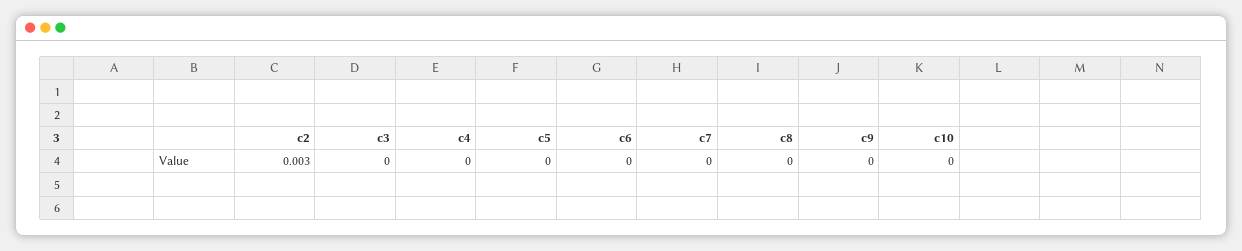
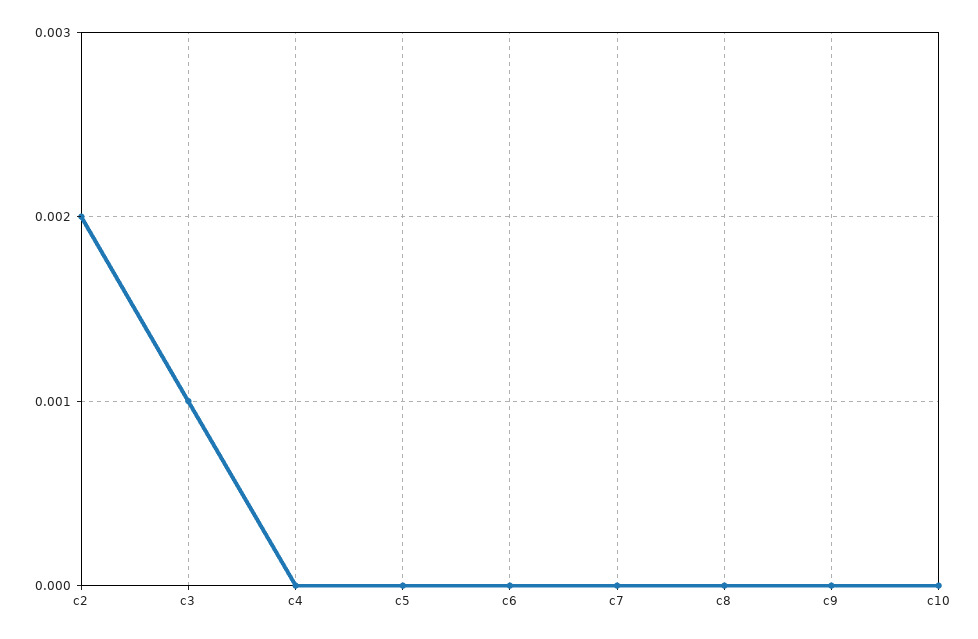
  {
-   "c2": 0.003,
+   "c2": 0.002,
-   "c3": 0,
+   "c3": 0.001,
    "c4": 0,
    "c5": 0,
    "c6": 0,
    "c7": 0,
    "c8": 0,
    "c9": 0,
    "c10": 0
  }

